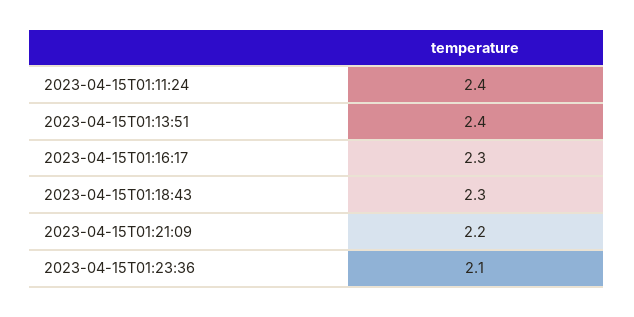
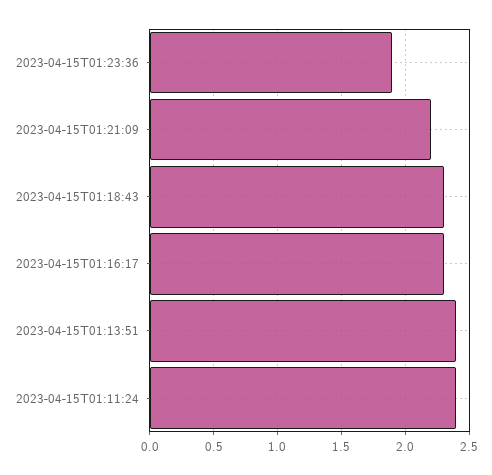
  {
    "2023-04-15T01:11:24": 2.4,
    "2023-04-15T01:13:51": 2.4,
    "2023-04-15T01:16:17": 2.3,
    "2023-04-15T01:18:43": 2.3,
    "2023-04-15T01:21:09": 2.2,
-   "2023-04-15T01:23:36": 2.1
+   "2023-04-15T01:23:36": 1.9
  }

